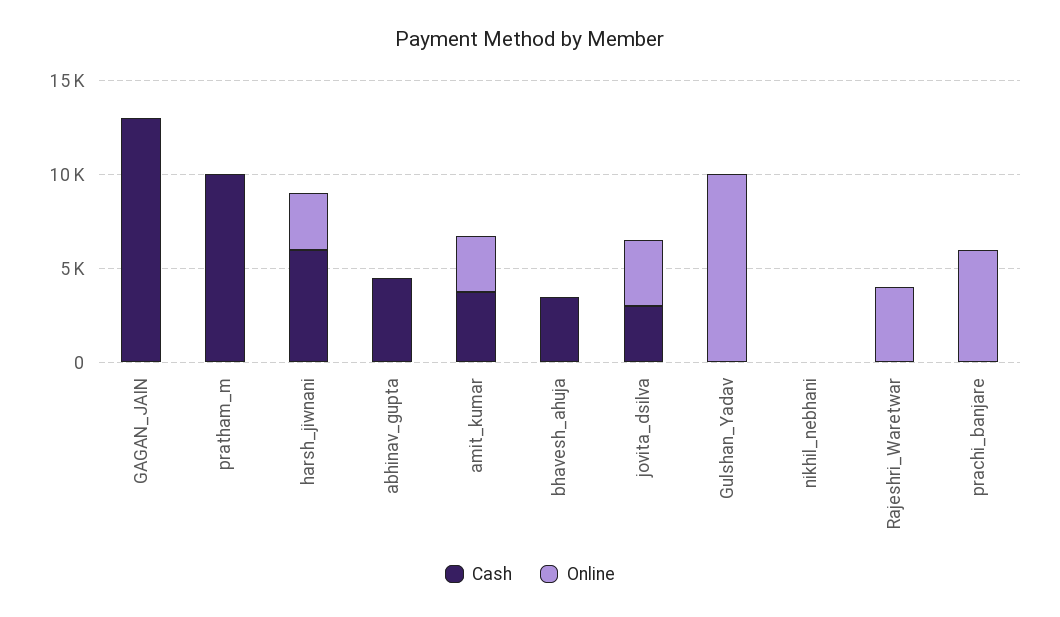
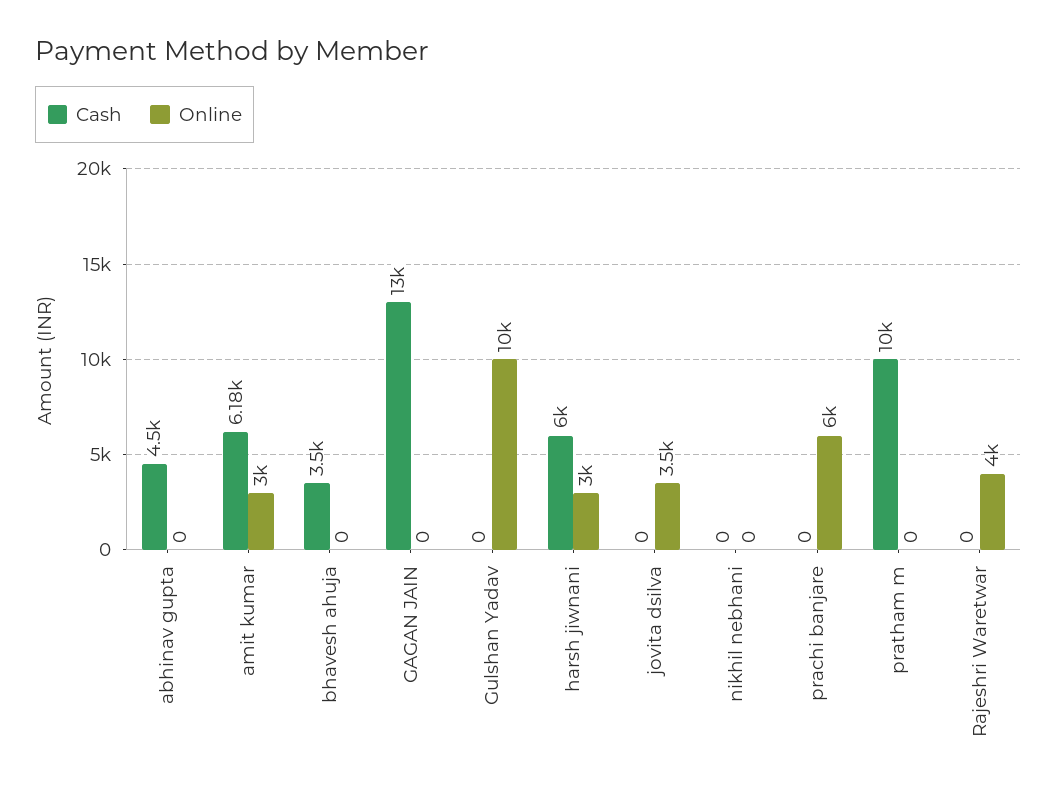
  {
    "Cash": {
      "GAGAN_JAIN": 13000,
      "pratham_m": 10000,
      "harsh_jiwnani": 6000,
      "abhinav_gupta": 4500,
-     "amit_kumar": 4000,
+     "amit_kumar": 6180,
      "bhavesh_ahuja": 3500,
-     "jovita_dsilva": 3000,
+     "jovita_dsilva": 0,
      "Gulshan_Yadav": 0,
      "nikhil_nebhani": 0,
      "Rajeshri_Waretwar": 0,
      "prachi_banjare": 0
    },
    "Online": {
      "GAGAN_JAIN": 0,
      "pratham_m": 0,
      "harsh_jiwnani": 3000,
      "abhinav_gupta": 0,
      "amit_kumar": 3000,
      "bhavesh_ahuja": 0,
      "jovita_dsilva": 3500,
      "Gulshan_Yadav": 10000,
      "nikhil_nebhani": 0,
      "Rajeshri_Waretwar": 4000,
      "prachi_banjare": 6000
    }
  }

